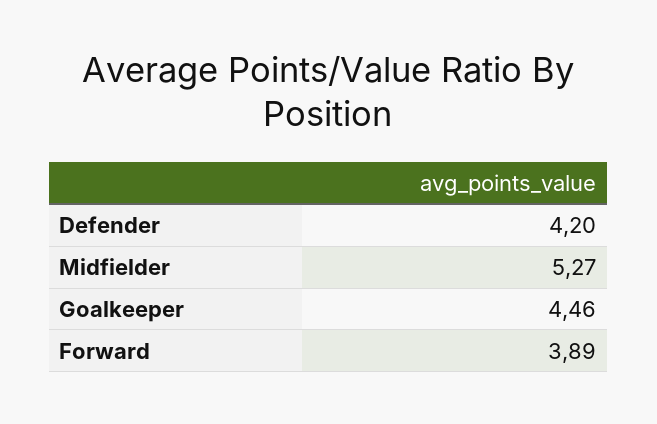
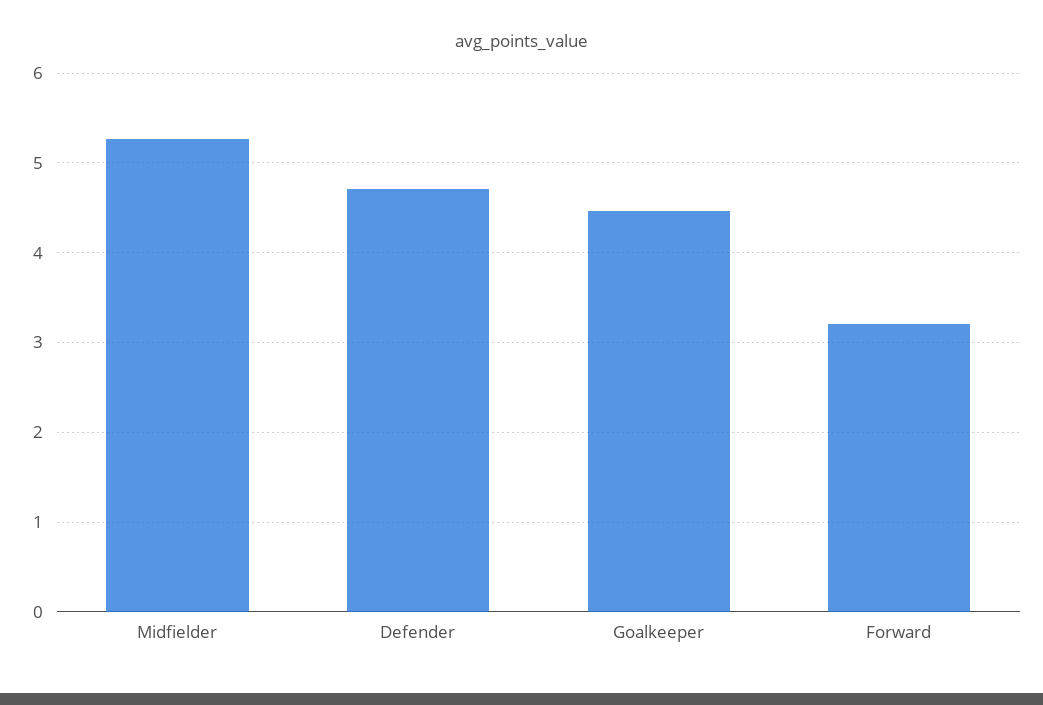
  {
-   "Defender": 4.2,
+   "Defender": 4.7,
    "Midfielder": 5.27,
    "Goalkeeper": 4.46,
-   "Forward": 3.89
+   "Forward": 3.2
  }

